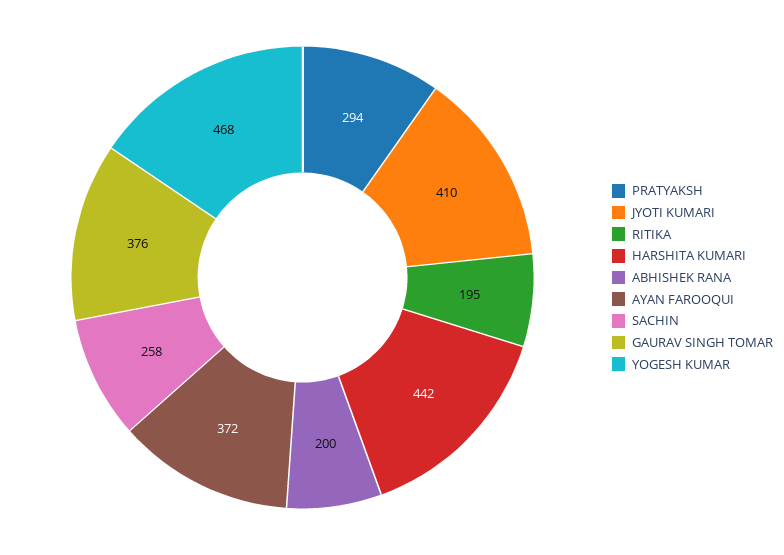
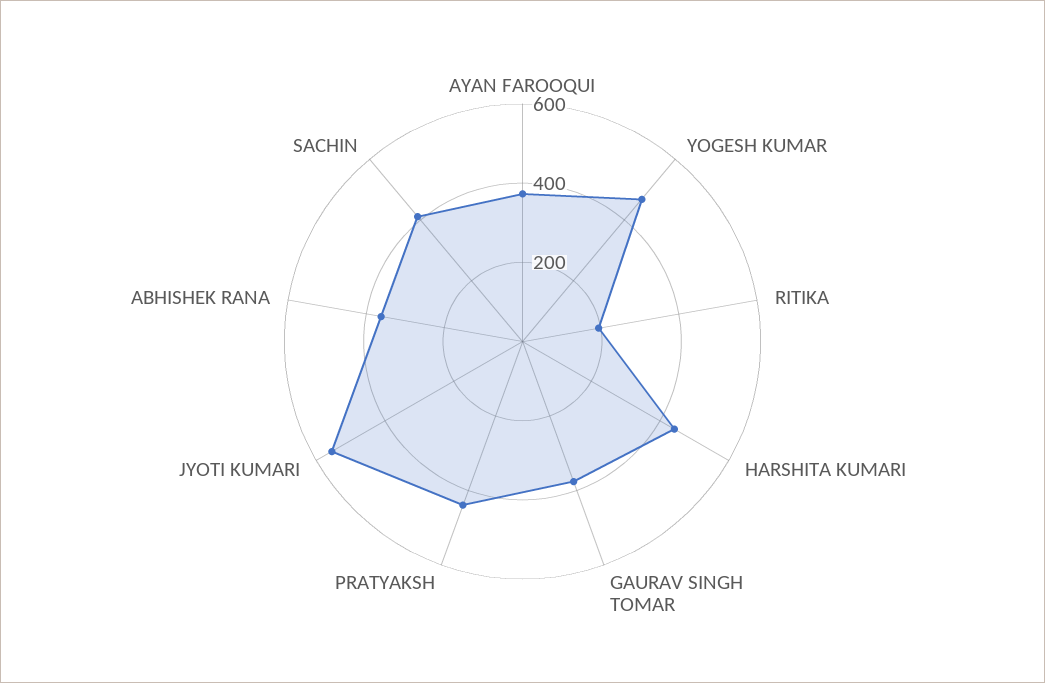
  {
-   "PRATYAKSH": 294,
+   "PRATYAKSH": 450,
-   "JYOTI KUMARI": 410,
+   "JYOTI KUMARI": 550,
    "RITIKA": 195,
    "HARSHITA KUMARI": 442,
-   "ABHISHEK RANA": 200,
+   "ABHISHEK RANA": 350,
    "AYAN FAROOQUI": 372,
-   "SACHIN": 258,
+   "SACHIN": 400,
    "GAURAV SINGH TOMAR": 376,
    "YOGESH KUMAR": 468
  }

